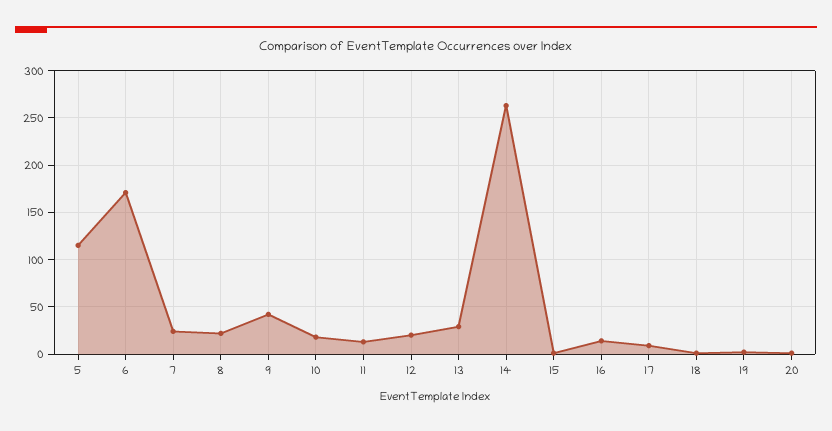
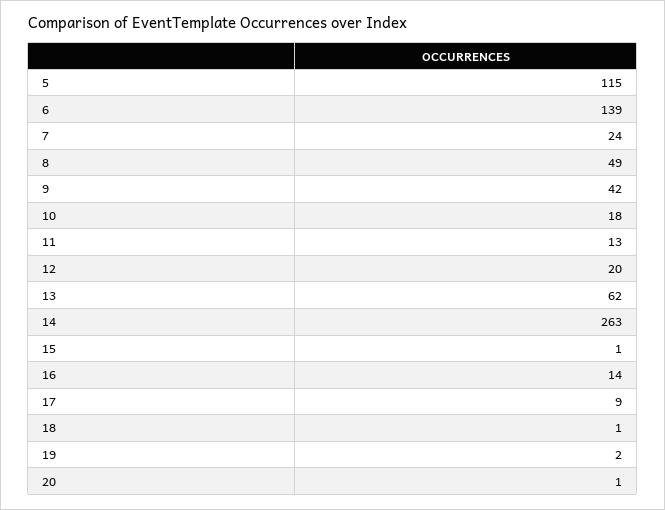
  {
    "5": 115,
-   "6": 170,
+   "6": 139,
    "7": 24,
-   "8": 20,
+   "8": 49,
    "9": 42,
    "10": 18,
    "11": 13,
    "12": 20,
-   "13": 30,
+   "13": 62,
    "14": 263,
    "15": 1,
    "16": 14,
    "17": 9,
    "18": 1,
    "19": 2,
    "20": 1
  }

